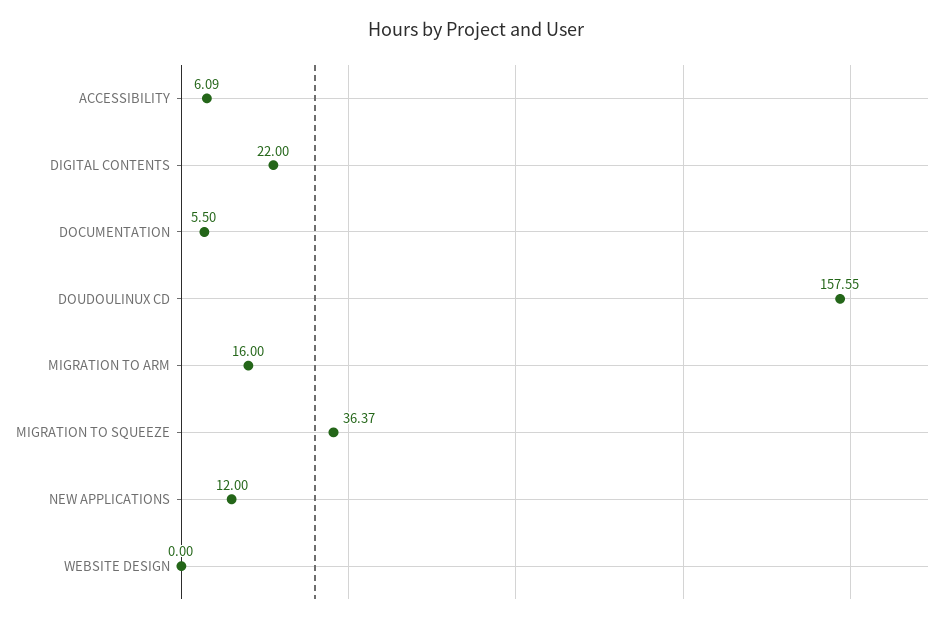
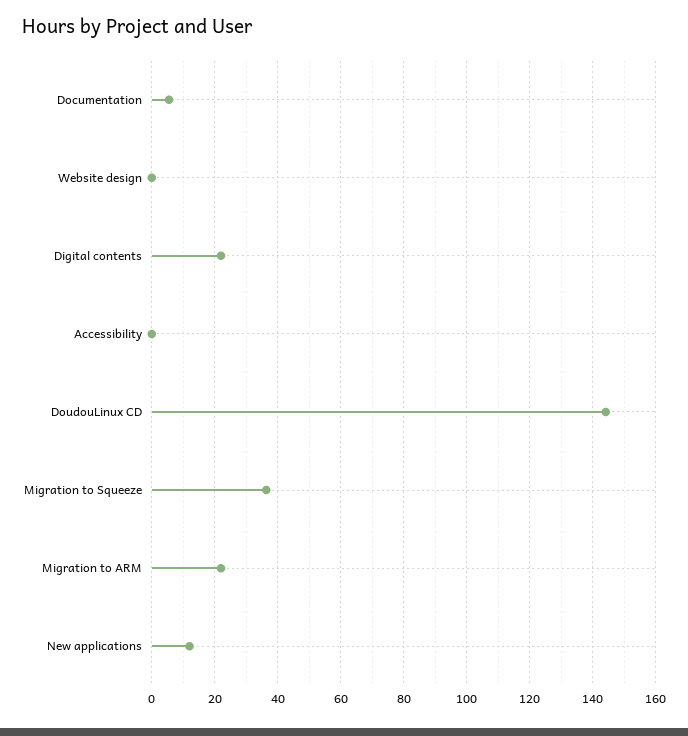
  {
-   "ACCESSIBILITY": 6.09,
+   "ACCESSIBILITY": 0,
    "DIGITAL CONTENTS": 22,
    "DOCUMENTATION": 5.5,
-   "DOUDOULINUX CD": 157.55,
+   "DOUDOULINUX CD": 144,
-   "MIGRATION TO ARM": 16,
+   "MIGRATION TO ARM": 22,
    "MIGRATION TO SQUEEZE": 36.37,
    "NEW APPLICATIONS": 12,
    "WEBSITE DESIGN": 0
  }

